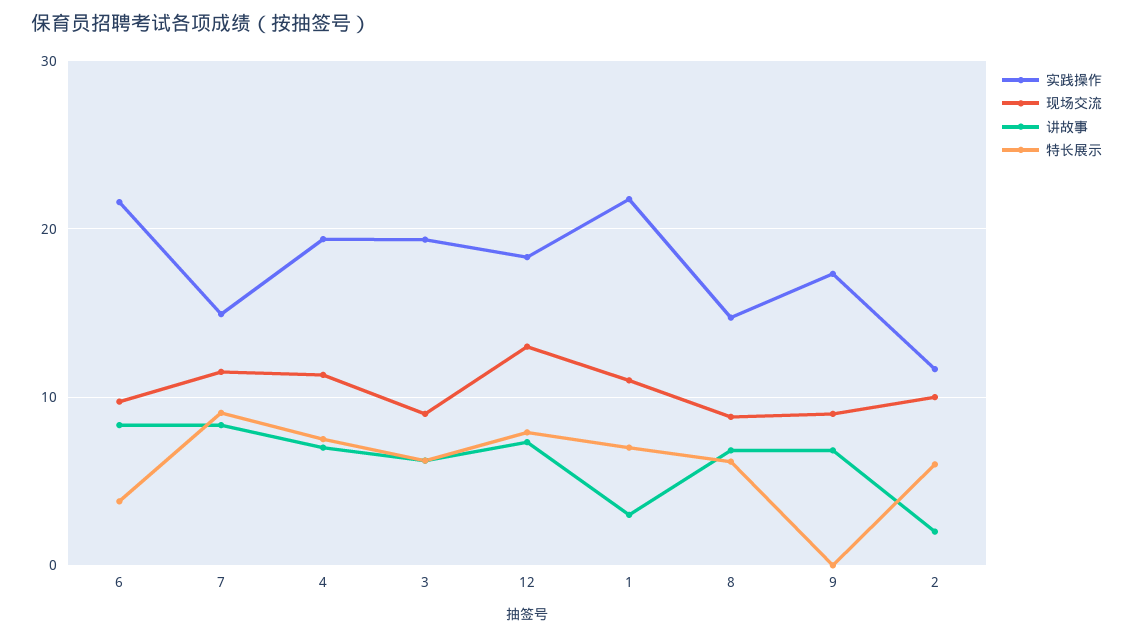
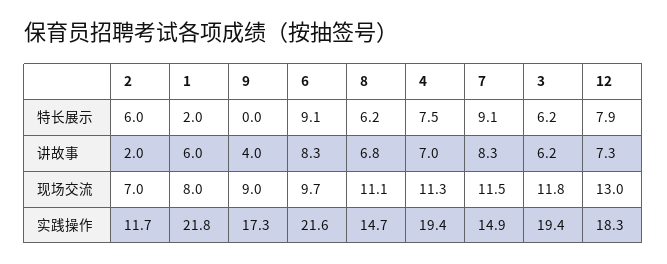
  {
    "实践操作": {
      "6": 21.6,
      "7": 14.9,
      "4": 19.4,
      "3": 19.4,
      "12": 18.3,
      "1": 21.8,
      "8": 14.7,
      "9": 17.3,
      "2": 11.7
    },
    "现场交流": {
      "6": 9.7,
      "7": 11.5,
      "4": 11.3,
-     "3": 9,
+     "3": 11.8,
      "12": 13,
-     "1": 11,
+     "1": 8,
-     "8": 9,
+     "8": 11.1,
      "9": 9,
-     "2": 10
+     "2": 7
    },
    "讲故事": {
      "6": 8.3,
      "7": 8.3,
      "4": 7,
      "3": 6.2,
      "12": 7.3,
-     "1": 3,
+     "1": 6,
      "8": 6.8,
-     "9": 7,
+     "9": 4,
      "2": 2
    },
    "特长展示": {
-     "6": 4,
+     "6": 9.1,
      "7": 9.1,
      "4": 7.5,
      "3": 6.2,
      "12": 7.9,
-     "1": 7,
+     "1": 2,
      "8": 6.2,
      "9": 0,
      "2": 6
    }
  }

